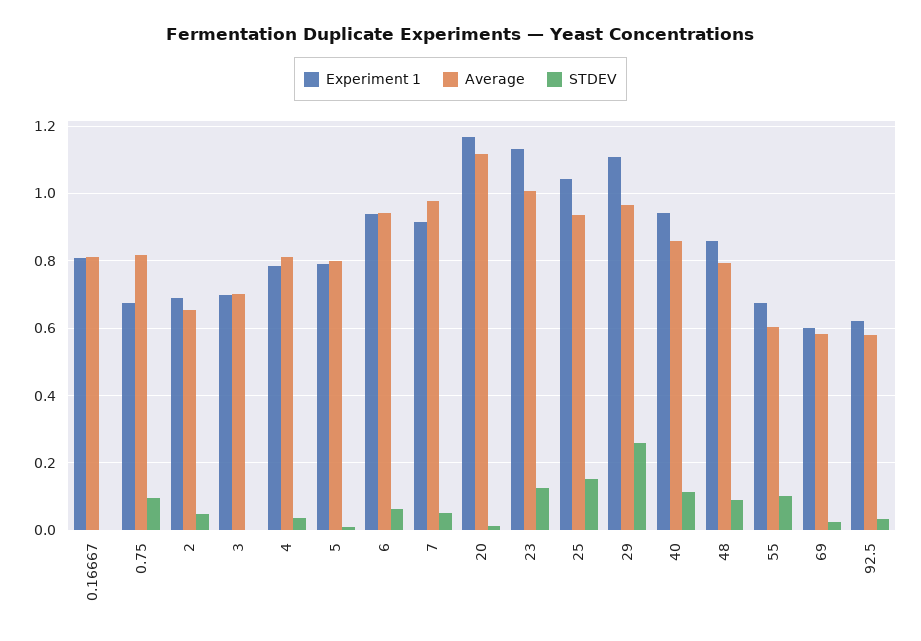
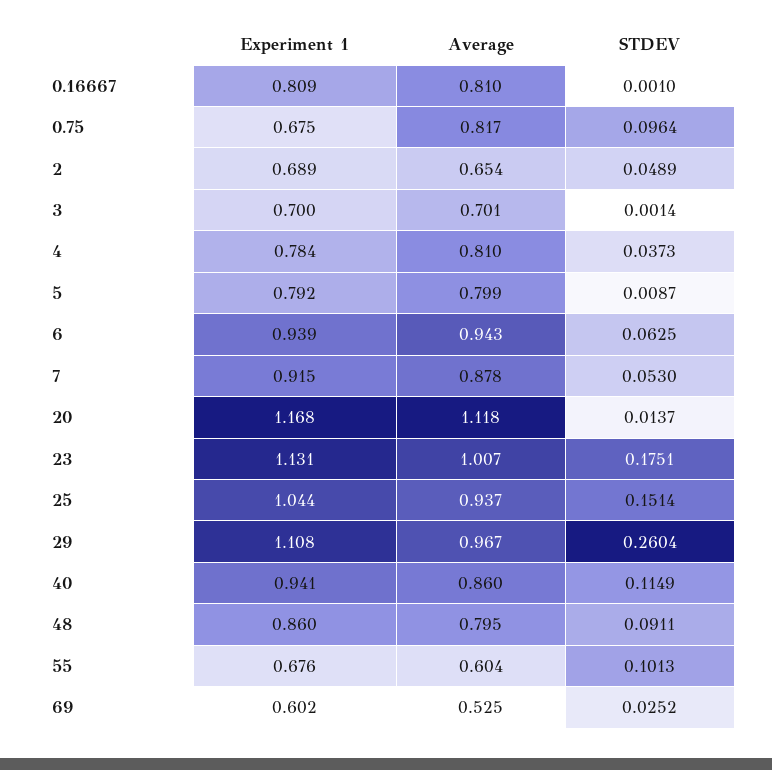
  {
    "Experiment 1": {
      "0.16667": 0.809,
      "0.75": 0.675,
      "2": 0.689,
      "3": 0.7,
      "4": 0.784,
      "5": 0.792,
      "6": 0.939,
      "7": 0.915,
      "20": 1.168,
      "23": 1.131,
      "25": 1.044,
      "29": 1.108,
      "40": 0.941,
      "48": 0.86,
      "55": 0.676,
-     "69": 0.602,
+     "69": 0.602
-     "92.5": 0.62
    },
    "Average": {
      "0.16667": 0.81,
      "0.75": 0.817,
      "2": 0.654,
      "3": 0.701,
      "4": 0.81,
      "5": 0.799,
      "6": 0.943,
-     "7": 0.98,
+     "7": 0.878,
      "20": 1.118,
      "23": 1.007,
      "25": 0.937,
      "29": 0.967,
      "40": 0.86,
      "48": 0.795,
      "55": 0.604,
-     "69": 0.58,
+     "69": 0.525
-     "92.5": 0.58
    },
    "STDEV": {
      "0.16667": 0.001,
      "0.75": 0.0964,
      "2": 0.0489,
      "3": 0.0014,
      "4": 0.0373,
      "5": 0.0087,
      "6": 0.0625,
      "7": 0.053,
      "20": 0.0137,
-     "23": 0.12,
+     "23": 0.1751,
      "25": 0.1514,
      "29": 0.2604,
      "40": 0.1149,
      "48": 0.0911,
      "55": 0.1013,
-     "69": 0.0252,
+     "69": 0.0252
-     "92.5": 0.04
    }
  }

